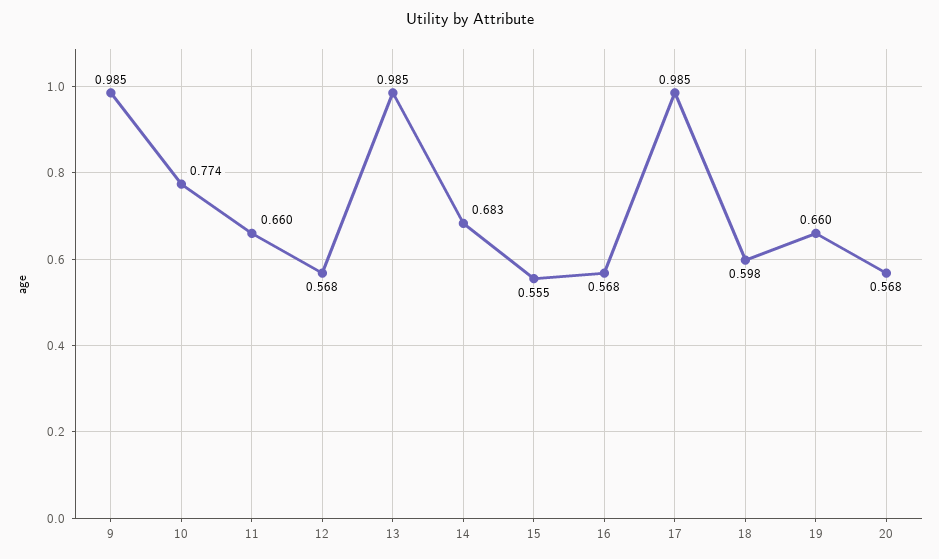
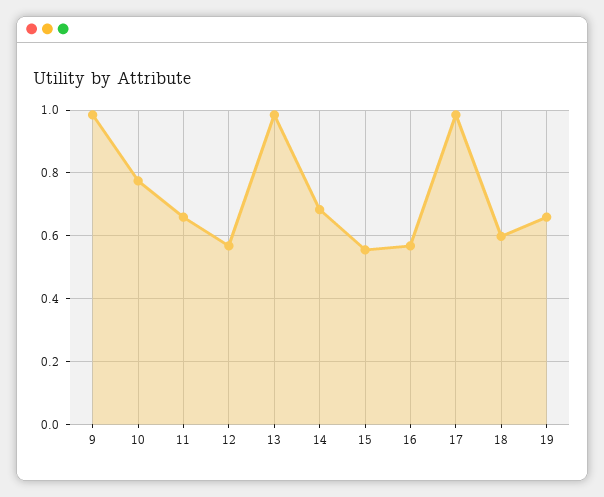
  {
    "9": 0.985,
    "10": 0.774,
    "11": 0.66,
    "12": 0.568,
    "13": 0.985,
    "14": 0.683,
    "15": 0.555,
    "16": 0.568,
    "17": 0.985,
    "18": 0.598,
-   "19": 0.66,
+   "19": 0.66
-   "20": 0.568
  }

